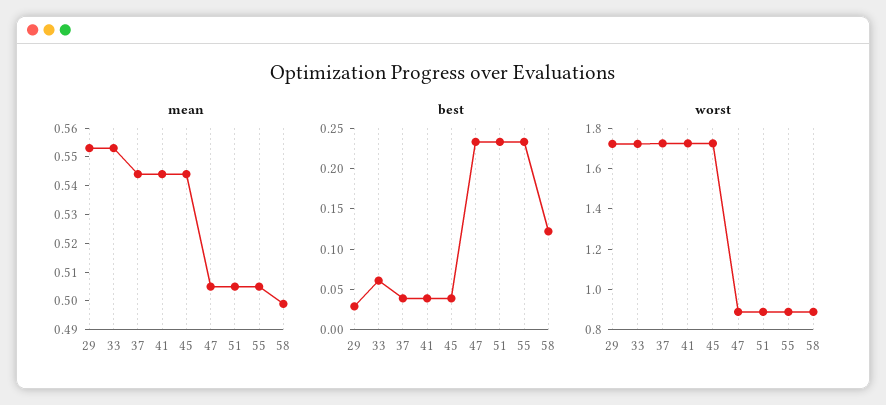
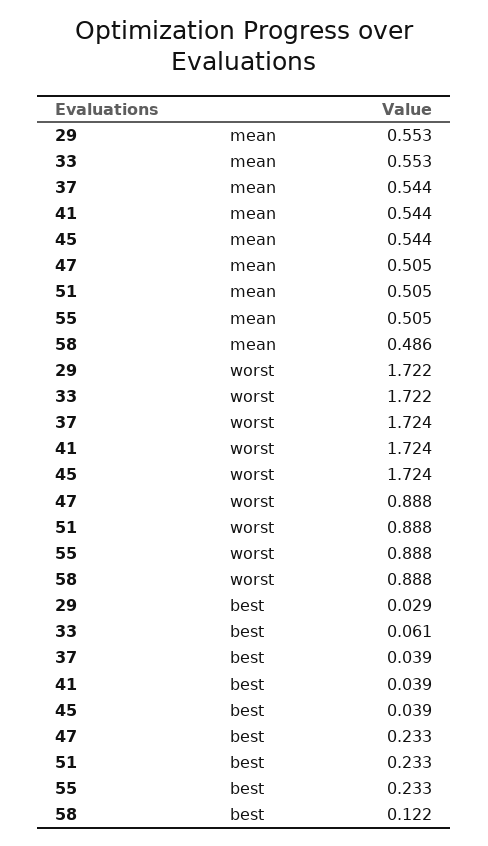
  {
    "mean": {
      "29": 0.553,
      "33": 0.553,
      "37": 0.544,
      "41": 0.544,
      "45": 0.544,
      "47": 0.505,
      "51": 0.505,
      "55": 0.505,
-     "58": 0.5
+     "58": 0.486
    },
    "best": {
      "29": 0.029,
      "33": 0.061,
      "37": 0.039,
      "41": 0.039,
      "45": 0.039,
      "47": 0.233,
      "51": 0.233,
      "55": 0.233,
      "58": 0.122
    },
    "worst": {
      "29": 1.722,
      "33": 1.722,
      "37": 1.724,
      "41": 1.724,
      "45": 1.724,
      "47": 0.888,
      "51": 0.888,
      "55": 0.888,
      "58": 0.888
    }
  }

